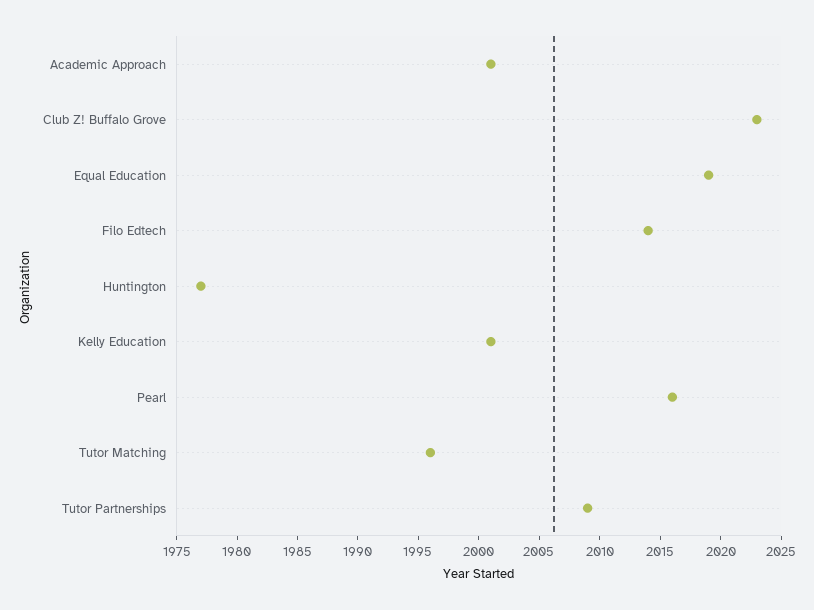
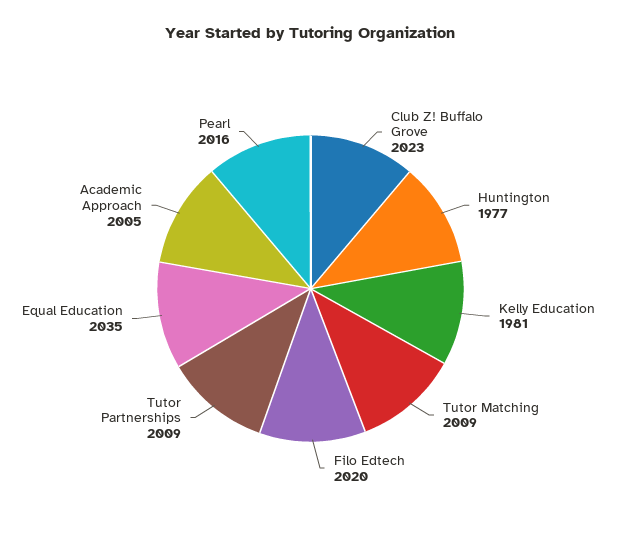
  {
-   "Academic Approach": 2001,
+   "Academic Approach": 2005,
    "Club Z! Buffalo Grove": 2023,
-   "Equal Education": 2019,
+   "Equal Education": 2035,
-   "Filo Edtech": 2014,
+   "Filo Edtech": 2020,
    "Huntington": 1977,
-   "Kelly Education": 2001,
+   "Kelly Education": 1981,
    "Pearl": 2016,
-   "Tutor Matching": 1996,
+   "Tutor Matching": 2009,
    "Tutor Partnerships": 2009
  }

